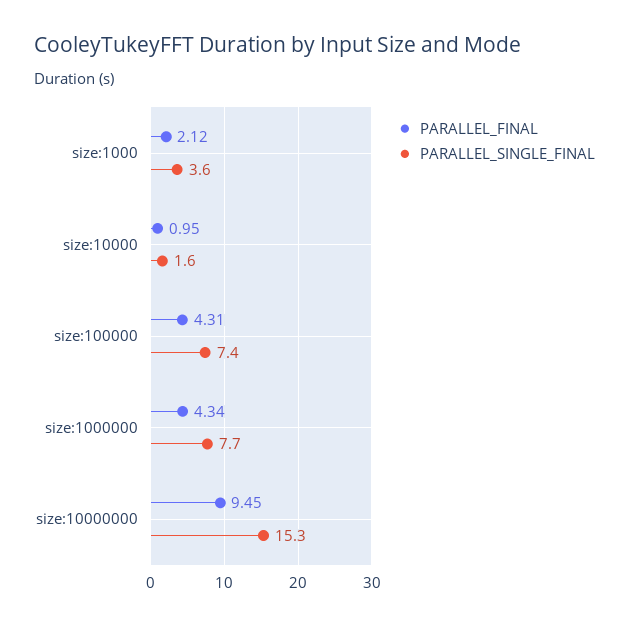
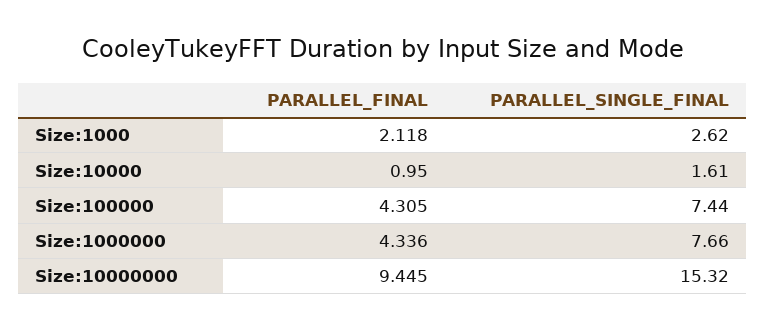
  {
    "PARALLEL_FINAL": {
      "size:1000": 2.118,
      "size:10000": 0.95,
      "size:100000": 4.305,
      "size:1000000": 4.336,
      "size:10000000": 9.445
    },
    "PARALLEL_SINGLE_FINAL": {
-     "size:1000": 3.6,
+     "size:1000": 2.62,
      "size:10000": 1.61,
      "size:100000": 7.44,
      "size:1000000": 7.66,
      "size:10000000": 15.32
    }
  }

